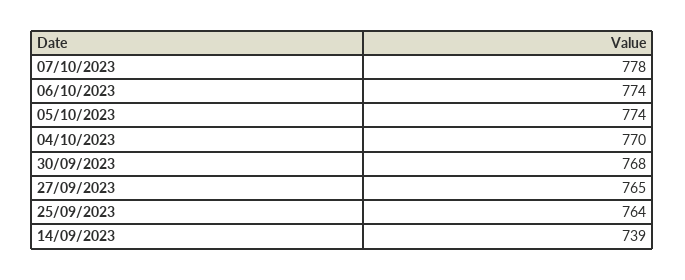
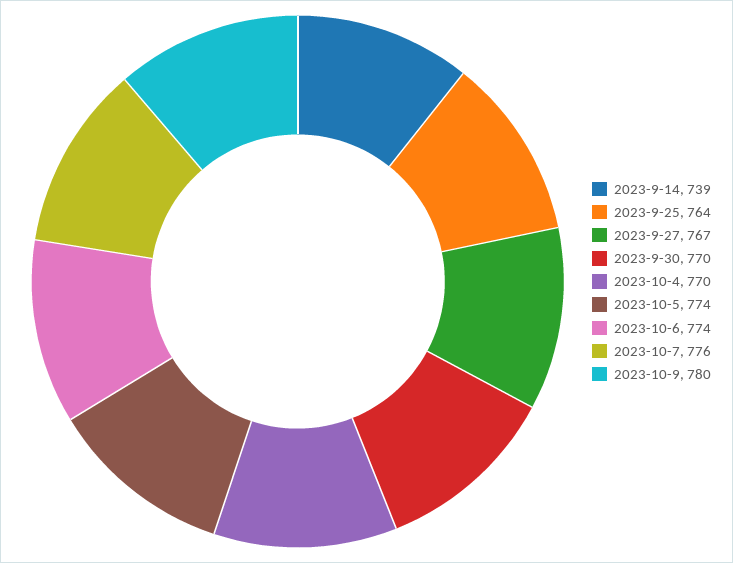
  {
-   "07/10/2023": 778,
+   "07/10/2023": 776,
    "06/10/2023": 774,
    "05/10/2023": 774,
    "04/10/2023": 770,
-   "30/09/2023": 768,
+   "30/09/2023": 770,
-   "27/09/2023": 765,
+   "27/09/2023": 767,
    "25/09/2023": 764,
-   "14/09/2023": 739
+   "14/09/2023": 739,
+   "2023-10-9": 780
  }

